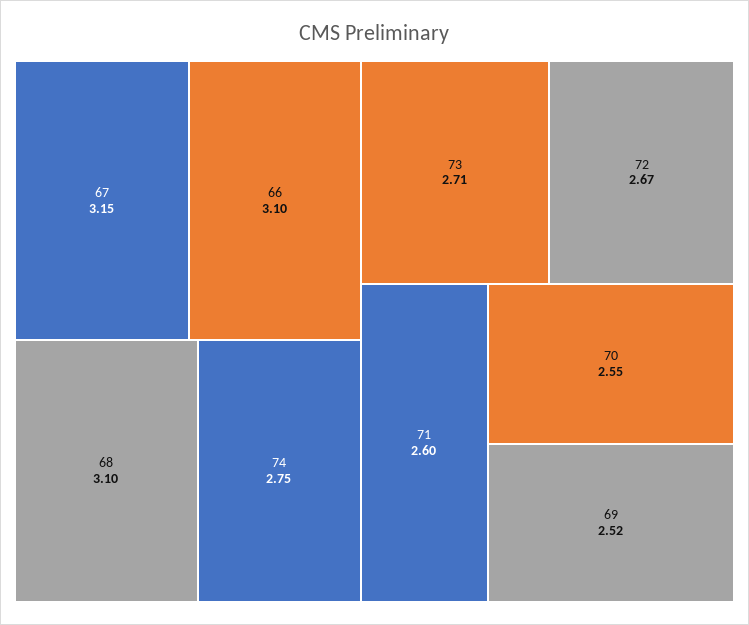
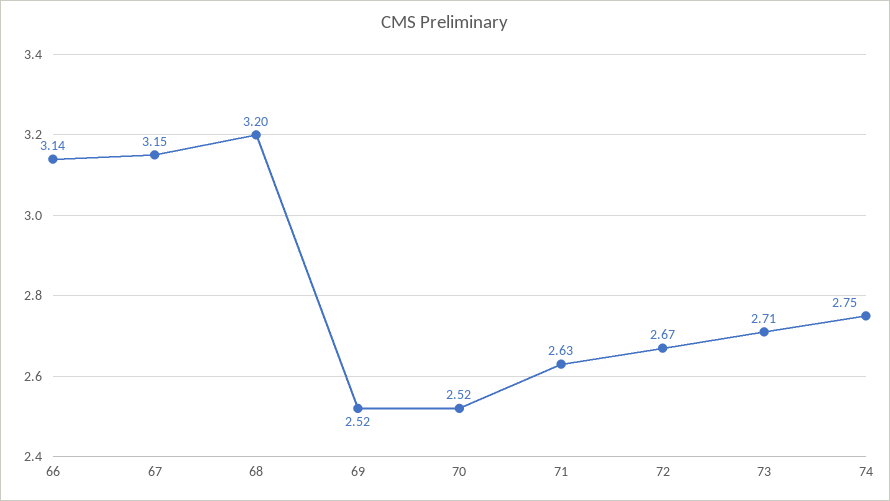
  {
    "67": 3.15,
-   "66": 3.1,
+   "66": 3.14,
-   "68": 3.1,
+   "68": 3.2,
    "74": 2.75,
    "73": 2.71,
    "72": 2.67,
-   "71": 2.6,
+   "71": 2.63,
-   "70": 2.55,
+   "70": 2.52,
    "69": 2.52
  }

